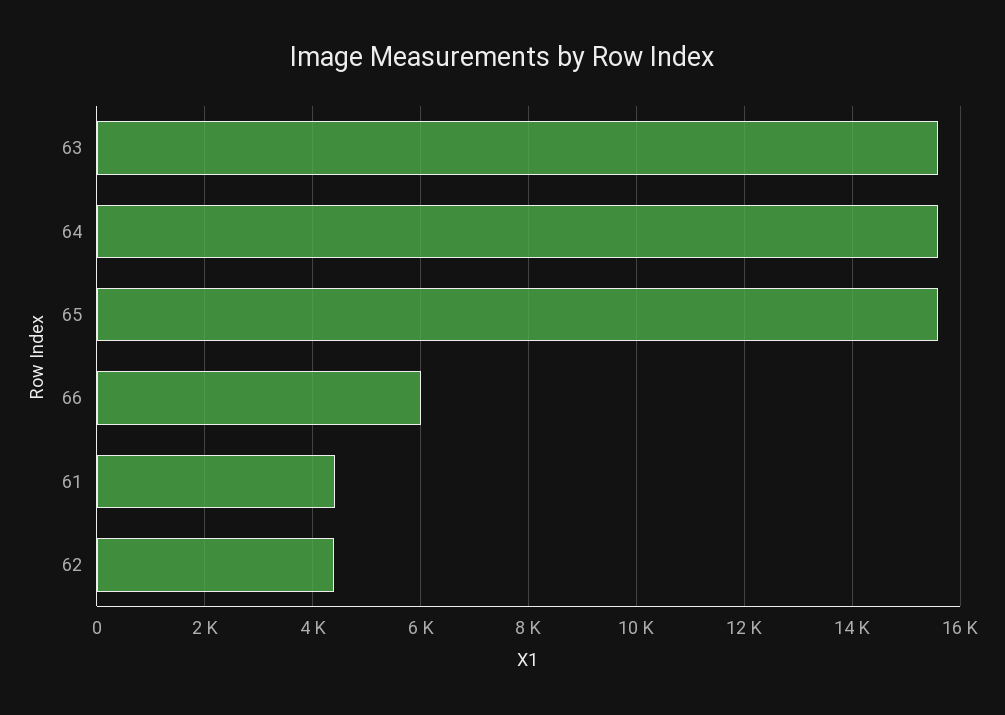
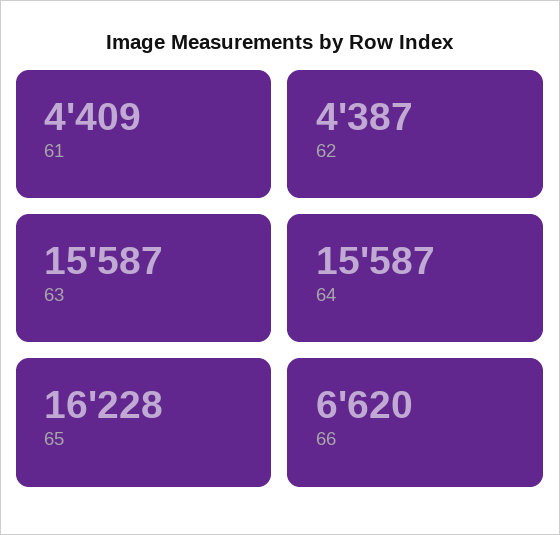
  {
    "63": 15587,
    "64": 15587,
-   "65": 15600,
+   "65": 16228,
-   "66": 6000,
+   "66": 6620,
    "61": 4409,
    "62": 4387
  }

